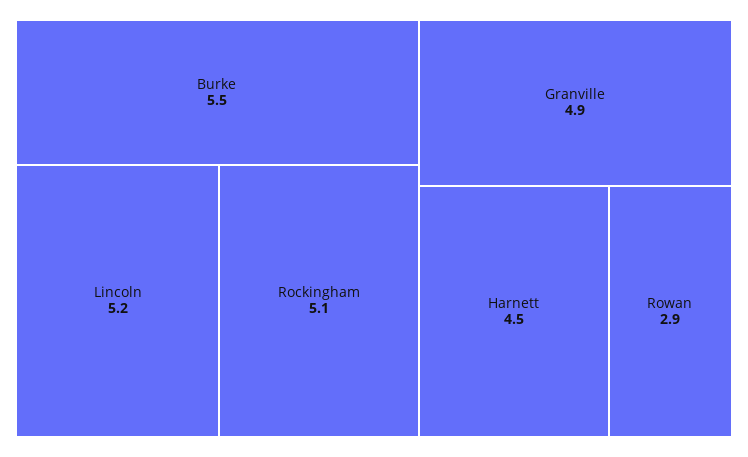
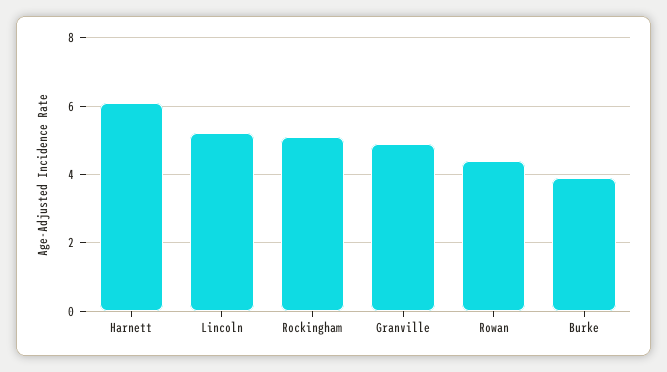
  {
-   "Burke": 5.5,
+   "Burke": 4,
    "Lincoln": 5.2,
    "Rockingham": 5.1,
    "Granville": 4.9,
-   "Harnett": 4.5,
+   "Harnett": 6,
-   "Rowan": 2.9
+   "Rowan": 4.5
  }

